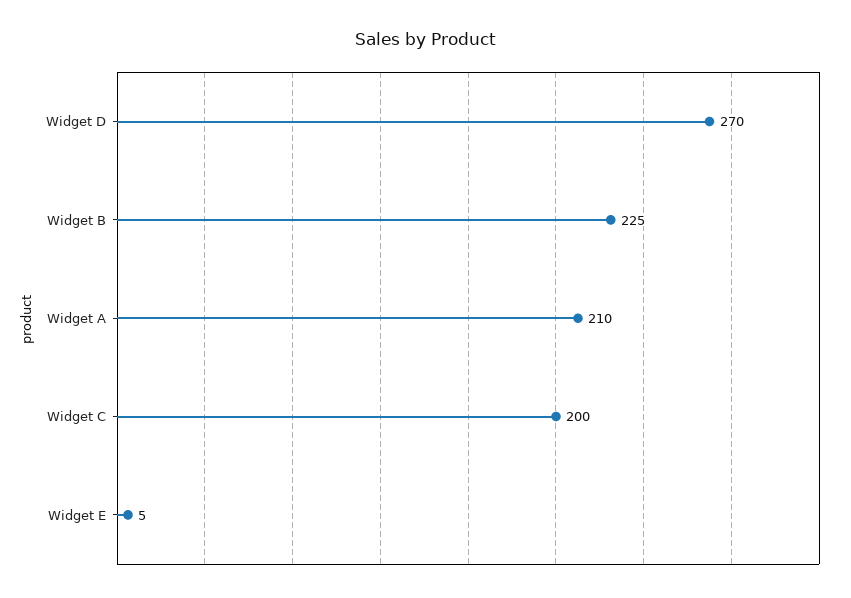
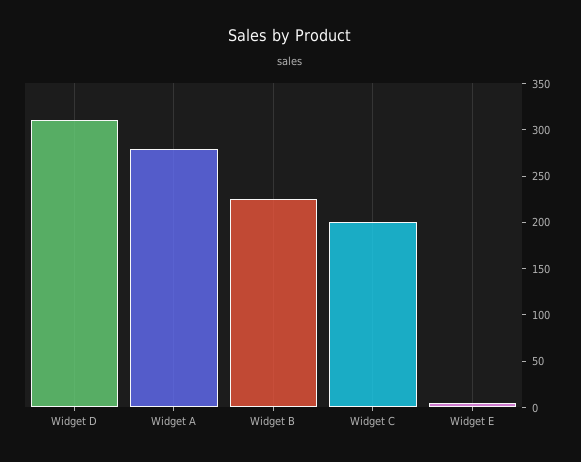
  {
-   "Widget D": 270,
+   "Widget D": 310,
    "Widget B": 225,
-   "Widget A": 210,
+   "Widget A": 280,
    "Widget C": 200,
    "Widget E": 5
  }

